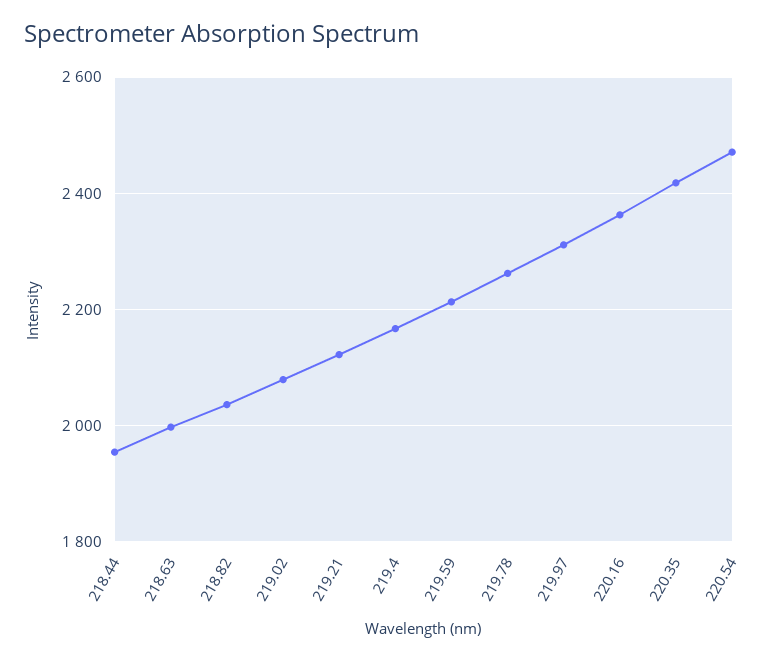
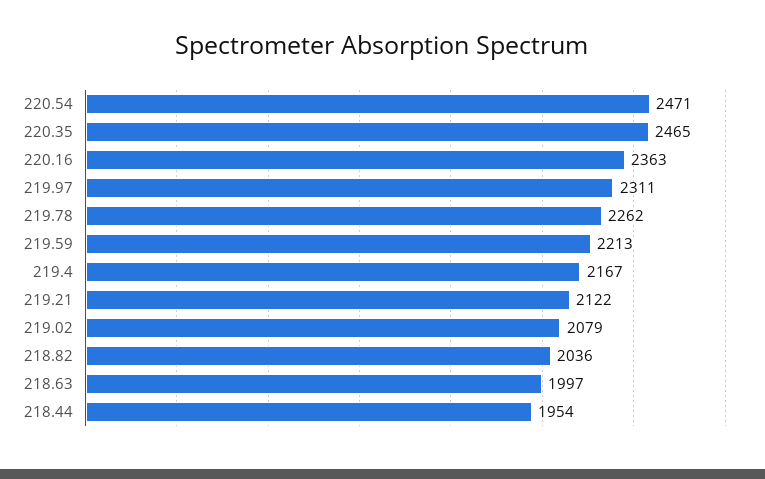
  {
    "218.44": 1954,
    "218.63": 1997,
    "218.82": 2036,
    "219.02": 2079,
    "219.21": 2122,
    "219.4": 2167,
    "219.59": 2213,
    "219.78": 2262,
    "219.97": 2311,
    "220.16": 2363,
-   "220.35": 2420,
+   "220.35": 2465,
    "220.54": 2471
  }

